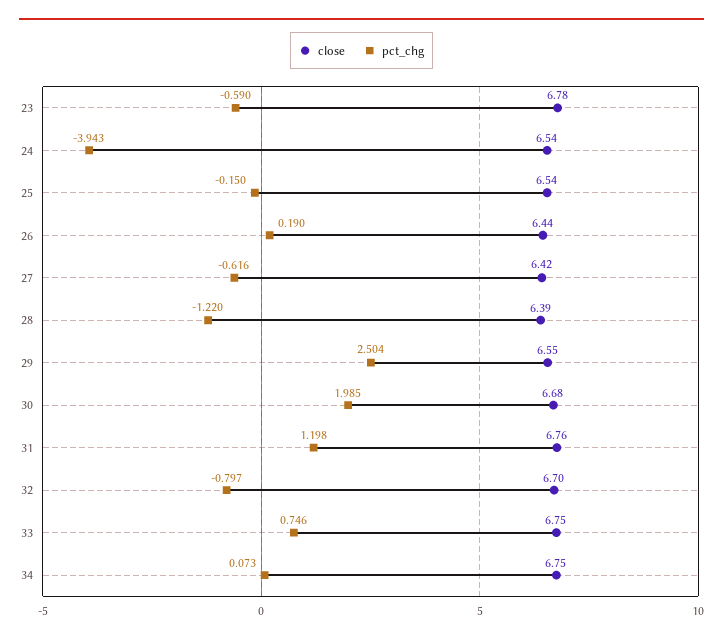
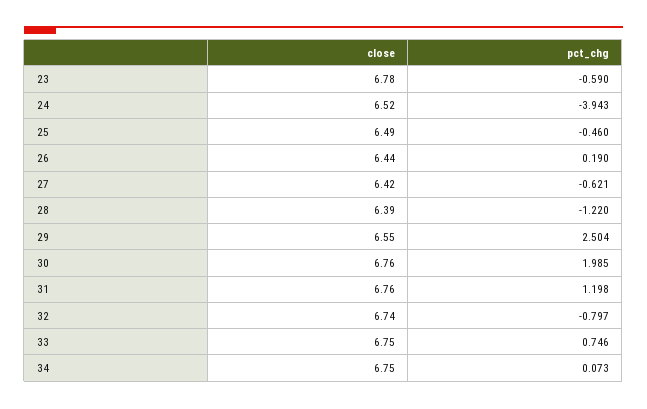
  {
    "close": {
      "23": 6.78,
-     "24": 6.54,
+     "24": 6.52,
-     "25": 6.54,
+     "25": 6.49,
      "26": 6.44,
      "27": 6.42,
      "28": 6.39,
      "29": 6.55,
-     "30": 6.68,
+     "30": 6.76,
      "31": 6.76,
-     "32": 6.7,
+     "32": 6.74,
      "33": 6.75,
      "34": 6.75
    },
    "pct_chg": {
      "23": -0.59,
      "24": -3.943,
-     "25": -0.15,
+     "25": -0.46,
      "26": 0.19,
-     "27": -0.616,
+     "27": -0.621,
      "28": -1.22,
      "29": 2.504,
      "30": 1.985,
      "31": 1.198,
      "32": -0.797,
      "33": 0.746,
      "34": 0.073
    }
  }

